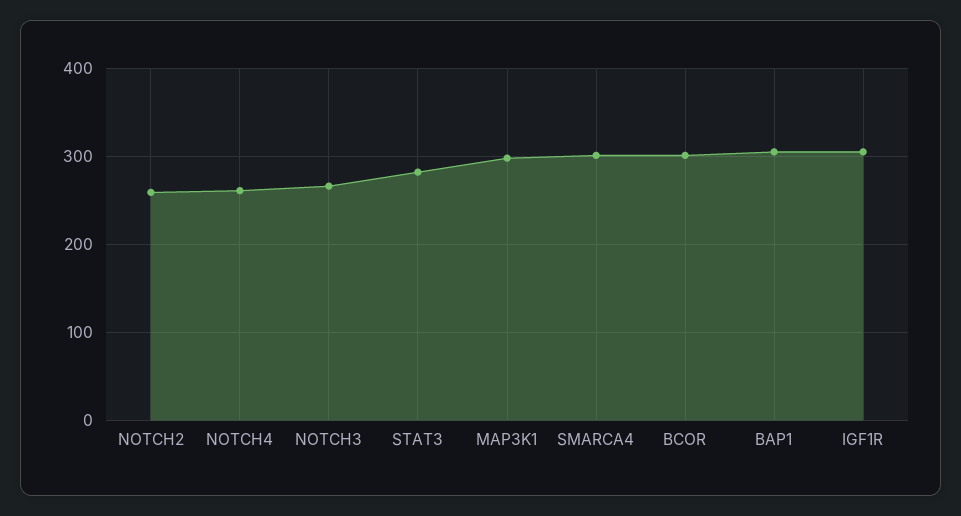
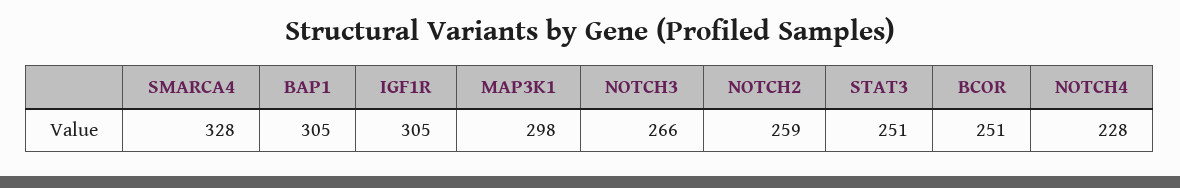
  {
    "NOTCH2": 259,
-   "NOTCH4": 260,
+   "NOTCH4": 228,
    "NOTCH3": 266,
-   "STAT3": 280,
+   "STAT3": 251,
    "MAP3K1": 298,
-   "SMARCA4": 300,
+   "SMARCA4": 328,
-   "BCOR": 300,
+   "BCOR": 251,
    "BAP1": 305,
    "IGF1R": 305
  }

